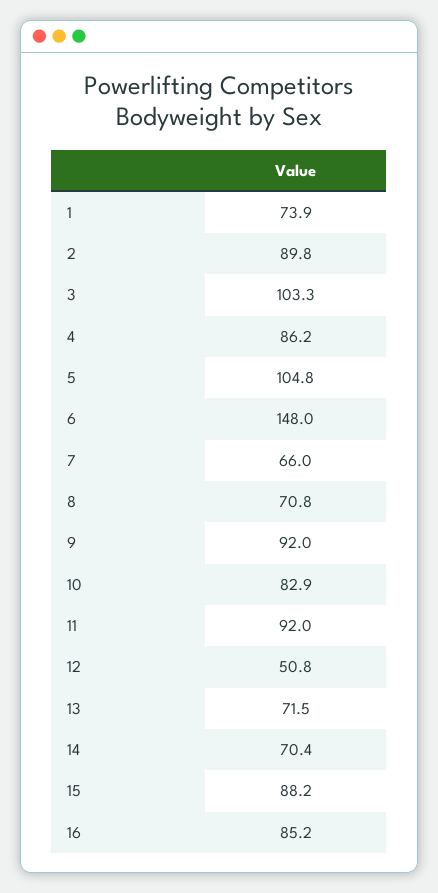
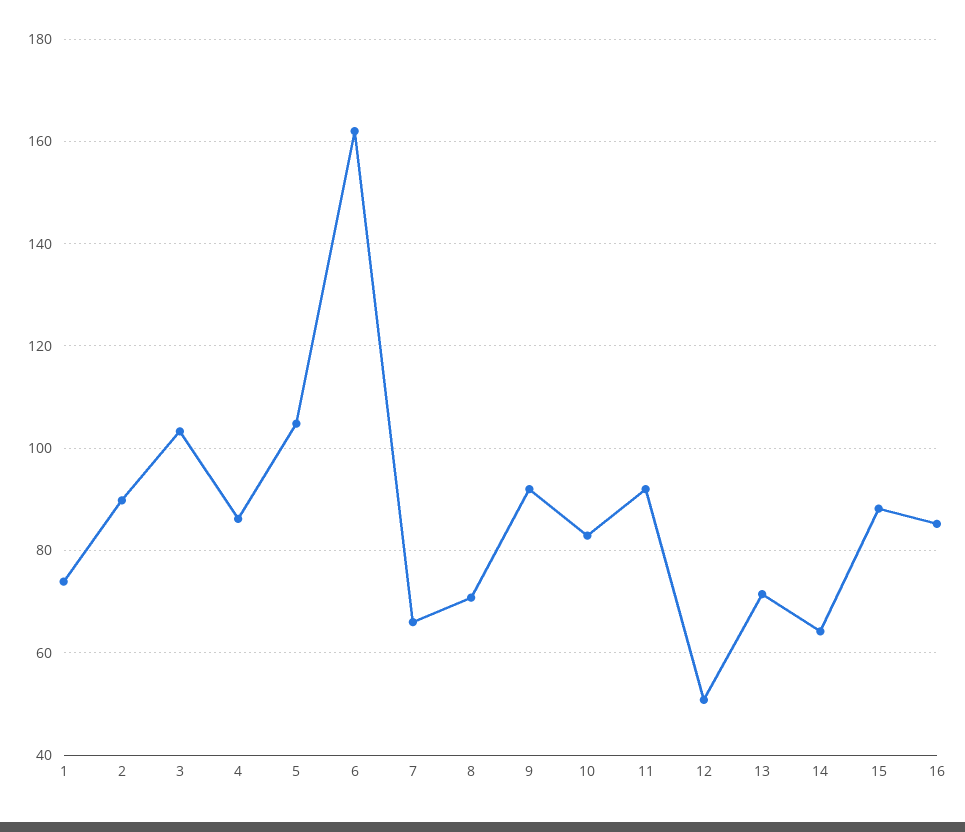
  {
    "1": 73.9,
    "2": 89.8,
    "3": 103.3,
    "4": 86.2,
    "5": 104.8,
-   "6": 148,
+   "6": 162,
    "7": 66,
    "8": 70.8,
    "9": 92,
    "10": 82.9,
    "11": 92,
    "12": 50.8,
    "13": 71.5,
-   "14": 70.4,
+   "14": 64,
    "15": 88.2,
    "16": 85.2
  }

